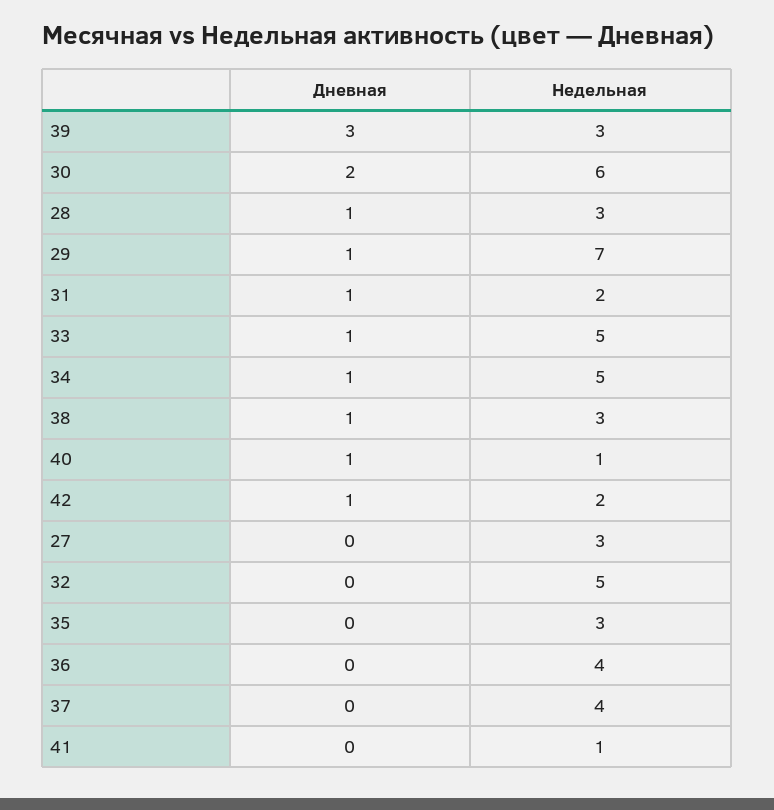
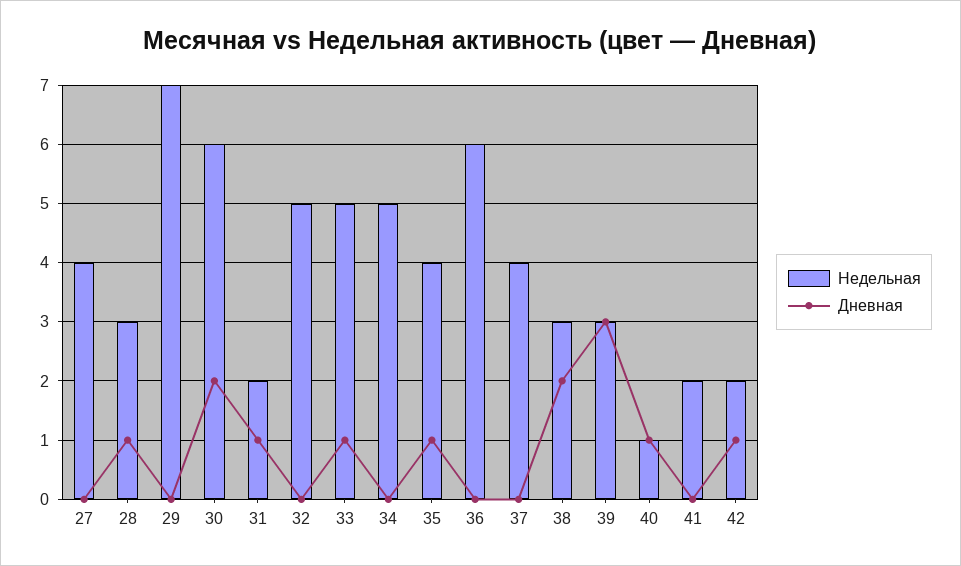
  {
    "Дневная": {
      "39": 3,
      "30": 2,
      "28": 1,
-     "29": 1,
+     "29": 0,
      "31": 1,
      "33": 1,
-     "34": 1,
+     "34": 0,
-     "38": 1,
+     "38": 2,
      "40": 1,
      "42": 1,
      "27": 0,
      "32": 0,
-     "35": 0,
+     "35": 1,
      "36": 0,
      "37": 0,
      "41": 0
    },
    "Недельная": {
      "39": 3,
      "30": 6,
      "28": 3,
      "29": 7,
      "31": 2,
      "33": 5,
      "34": 5,
      "38": 3,
      "40": 1,
      "42": 2,
-     "27": 3,
+     "27": 4,
      "32": 5,
-     "35": 3,
+     "35": 4,
-     "36": 4,
+     "36": 6,
      "37": 4,
-     "41": 1
+     "41": 2
    }
  }

